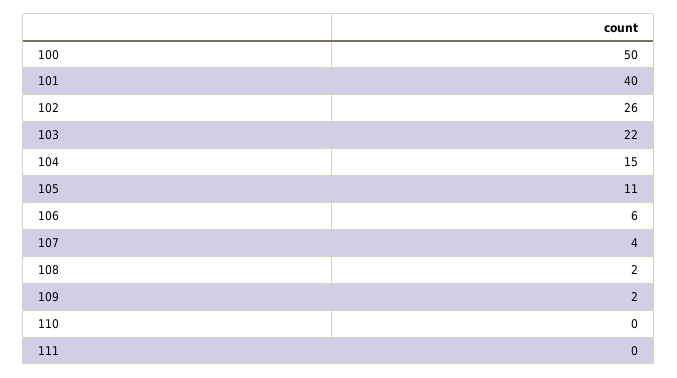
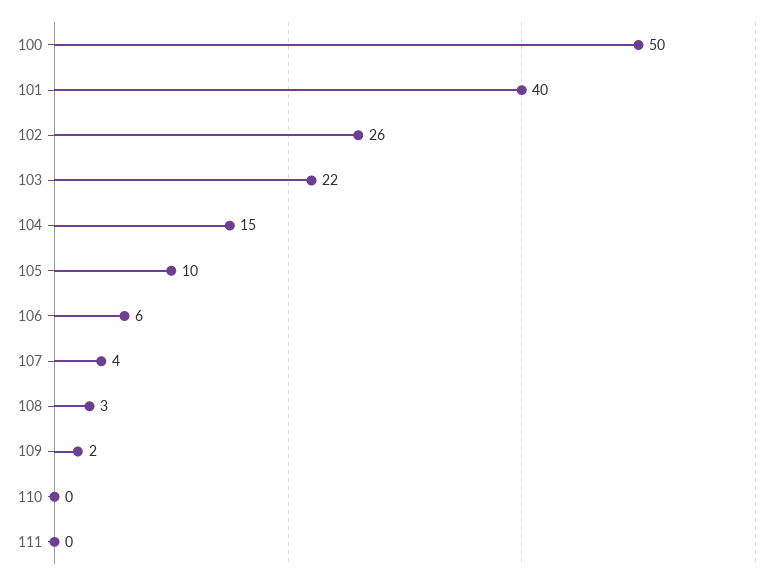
  {
    "100": 50,
    "101": 40,
    "102": 26,
    "103": 22,
    "104": 15,
-   "105": 11,
+   "105": 10,
    "106": 6,
    "107": 4,
-   "108": 2,
+   "108": 3,
    "109": 2,
    "110": 0,
    "111": 0
  }

